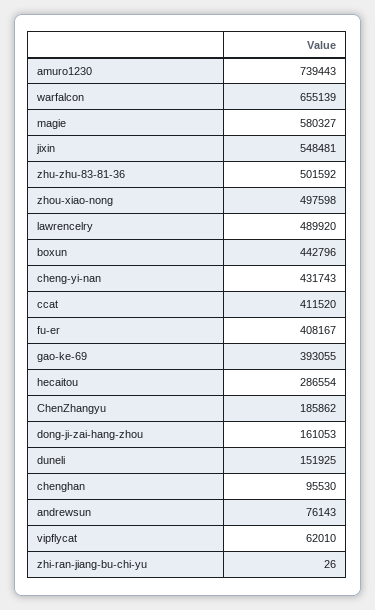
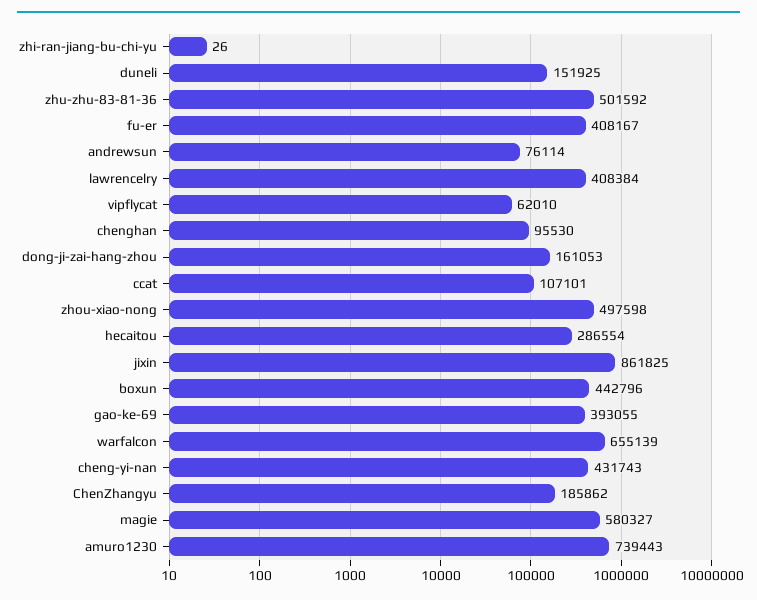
  {
    "amuro1230": 739443,
    "warfalcon": 655139,
    "magie": 580327,
-   "jixin": 548481,
+   "jixin": 861825,
    "zhu-zhu-83-81-36": 501592,
    "zhou-xiao-nong": 497598,
-   "lawrencelry": 489920,
+   "lawrencelry": 408384,
    "boxun": 442796,
    "cheng-yi-nan": 431743,
-   "ccat": 411520,
+   "ccat": 107101,
    "fu-er": 408167,
    "gao-ke-69": 393055,
    "hecaitou": 286554,
    "ChenZhangyu": 185862,
    "dong-ji-zai-hang-zhou": 161053,
    "duneli": 151925,
    "chenghan": 95530,
-   "andrewsun": 76143,
+   "andrewsun": 76114,
    "vipflycat": 62010,
    "zhi-ran-jiang-bu-chi-yu": 26
  }

